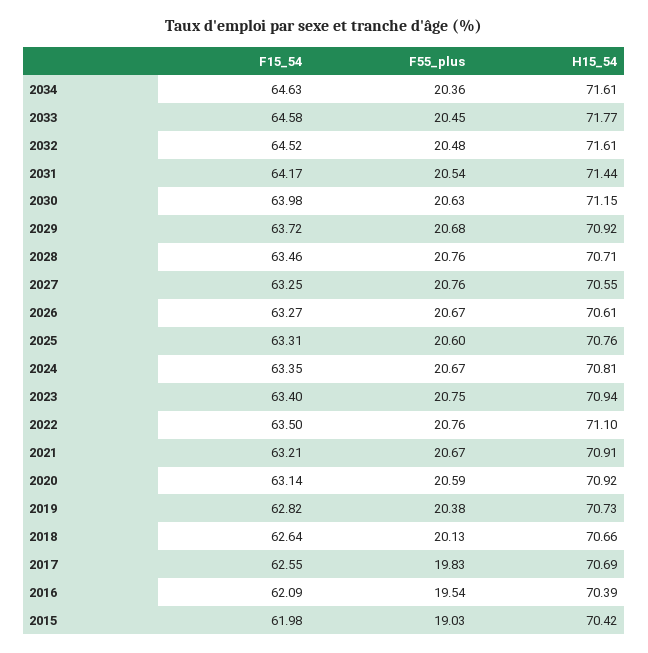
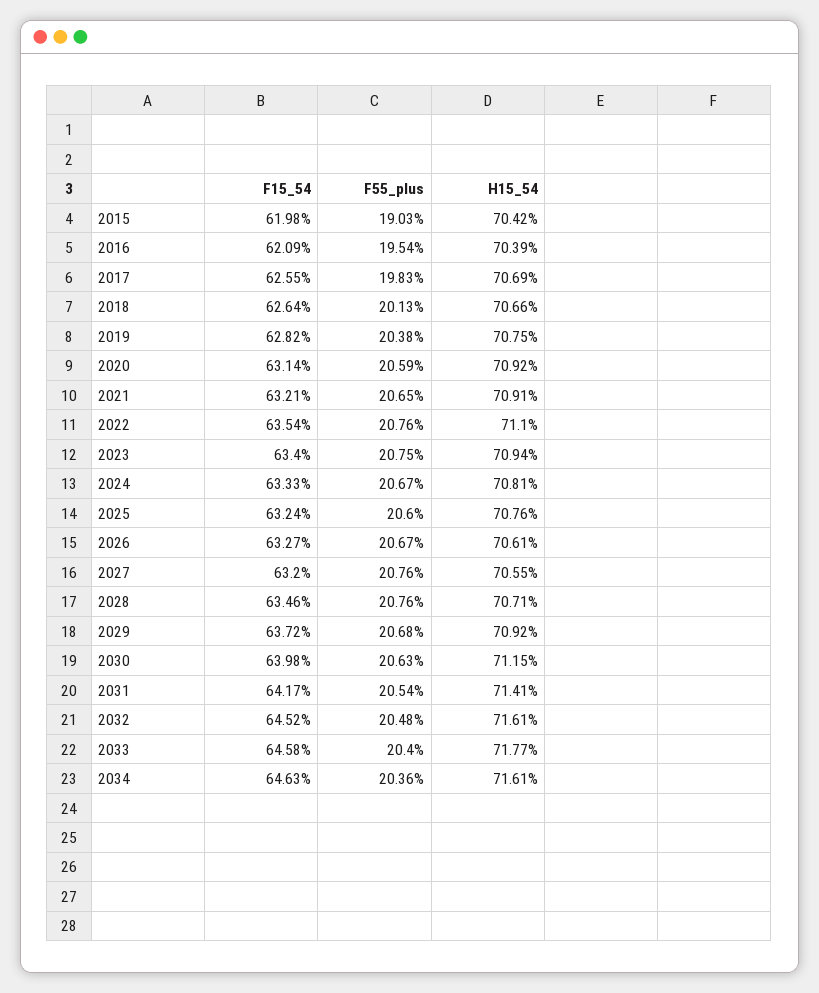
  {
    "F15_54": {
      "2034": 64.63,
      "2033": 64.58,
      "2032": 64.52,
      "2031": 64.17,
      "2030": 63.98,
      "2029": 63.72,
      "2028": 63.46,
-     "2027": 63.25,
+     "2027": 63.2,
      "2026": 63.27,
-     "2025": 63.31,
+     "2025": 63.24,
-     "2024": 63.35,
+     "2024": 63.33,
      "2023": 63.4,
-     "2022": 63.5,
+     "2022": 63.54,
      "2021": 63.21,
      "2020": 63.14,
      "2019": 62.82,
      "2018": 62.64,
      "2017": 62.55,
      "2016": 62.09,
      "2015": 61.98
    },
    "F55_plus": {
      "2034": 20.36,
-     "2033": 20.45,
+     "2033": 20.4,
      "2032": 20.48,
      "2031": 20.54,
      "2030": 20.63,
      "2029": 20.68,
      "2028": 20.76,
      "2027": 20.76,
      "2026": 20.67,
      "2025": 20.6,
      "2024": 20.67,
      "2023": 20.75,
      "2022": 20.76,
-     "2021": 20.67,
+     "2021": 20.65,
      "2020": 20.59,
      "2019": 20.38,
      "2018": 20.13,
      "2017": 19.83,
      "2016": 19.54,
      "2015": 19.03
    },
    "H15_54": {
      "2034": 71.61,
      "2033": 71.77,
      "2032": 71.61,
-     "2031": 71.44,
+     "2031": 71.41,
      "2030": 71.15,
      "2029": 70.92,
      "2028": 70.71,
      "2027": 70.55,
      "2026": 70.61,
      "2025": 70.76,
      "2024": 70.81,
      "2023": 70.94,
      "2022": 71.1,
      "2021": 70.91,
      "2020": 70.92,
-     "2019": 70.73,
+     "2019": 70.75,
      "2018": 70.66,
      "2017": 70.69,
      "2016": 70.39,
      "2015": 70.42
    }
  }

